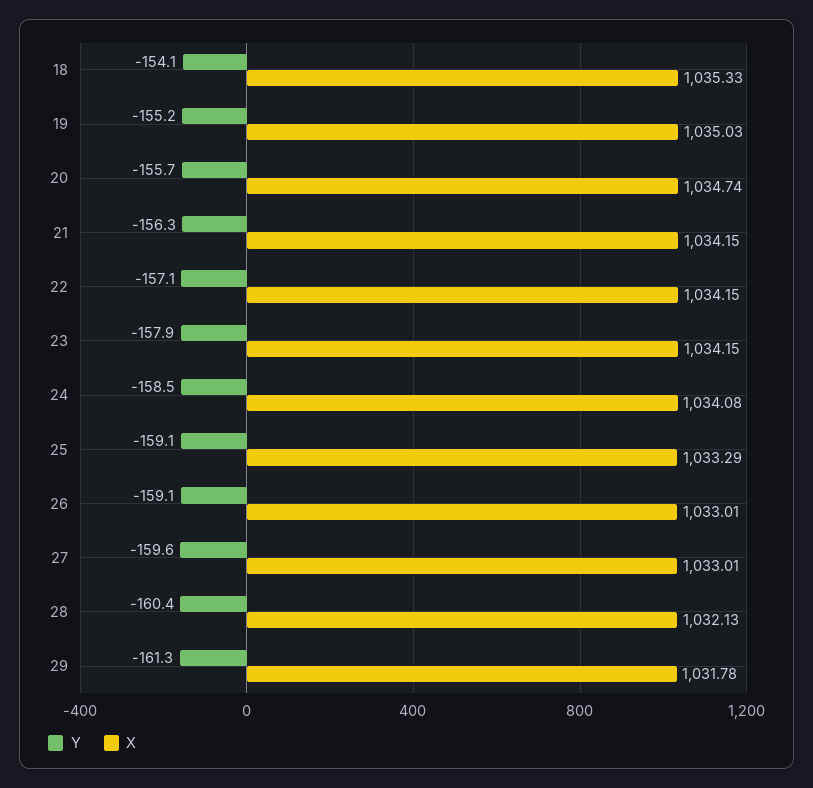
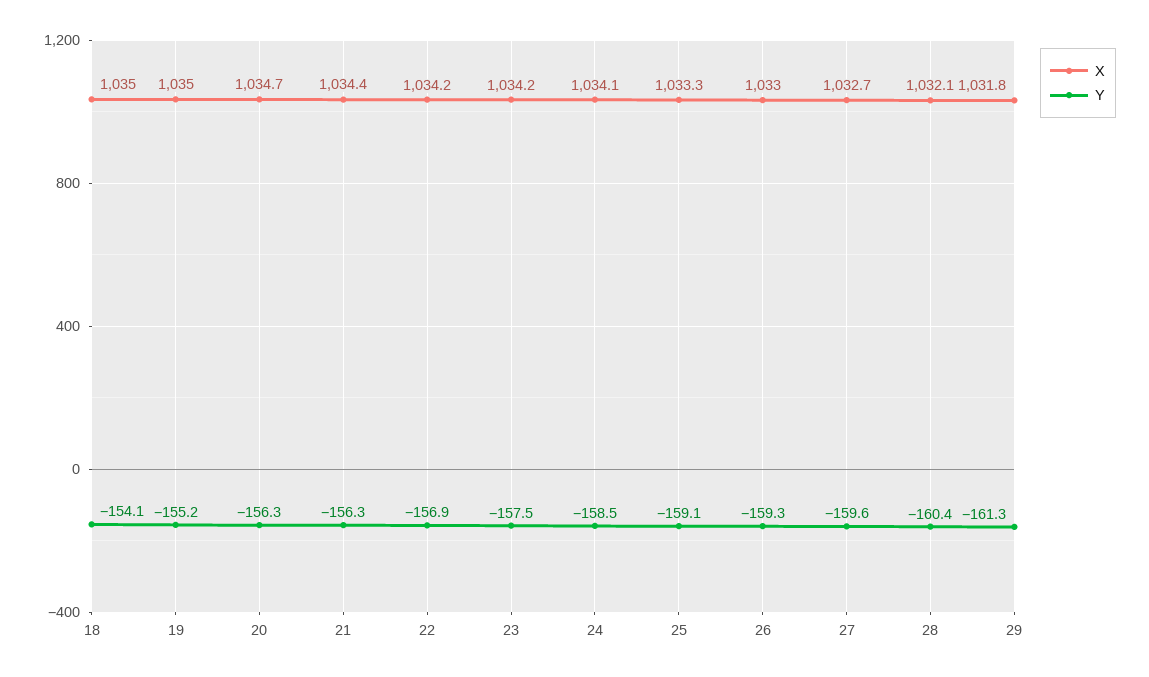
  {
    "Y": {
      "18": -154.1,
      "19": -155.2,
-     "20": -155.7,
+     "20": -156.3,
      "21": -156.3,
-     "22": -157.1,
+     "22": -156.9,
-     "23": -157.9,
+     "23": -157.5,
      "24": -158.5,
      "25": -159.1,
-     "26": -159.1,
+     "26": -159.3,
      "27": -159.6,
      "28": -160.4,
      "29": -161.3
    },
    "X": {
-     "18": 1035.33,
+     "18": 1035,
      "19": 1035.03,
      "20": 1034.74,
-     "21": 1034.15,
+     "21": 1034.4,
      "22": 1034.15,
      "23": 1034.15,
      "24": 1034.08,
      "25": 1033.29,
      "26": 1033.01,
-     "27": 1033.01,
+     "27": 1032.7,
      "28": 1032.13,
      "29": 1031.78
    }
  }

